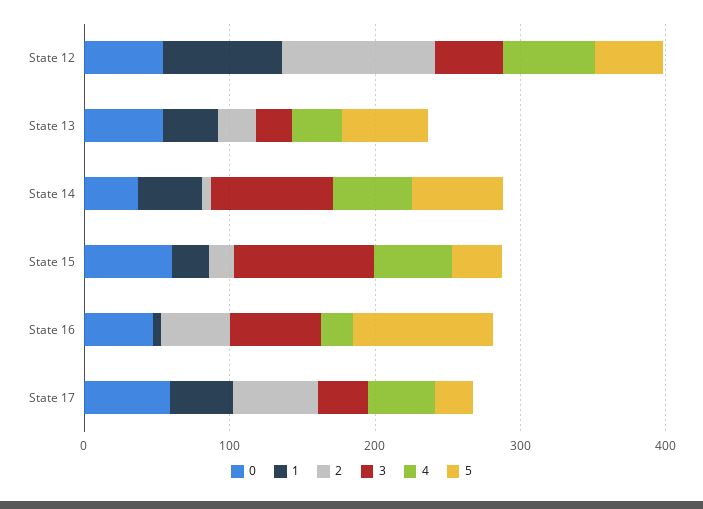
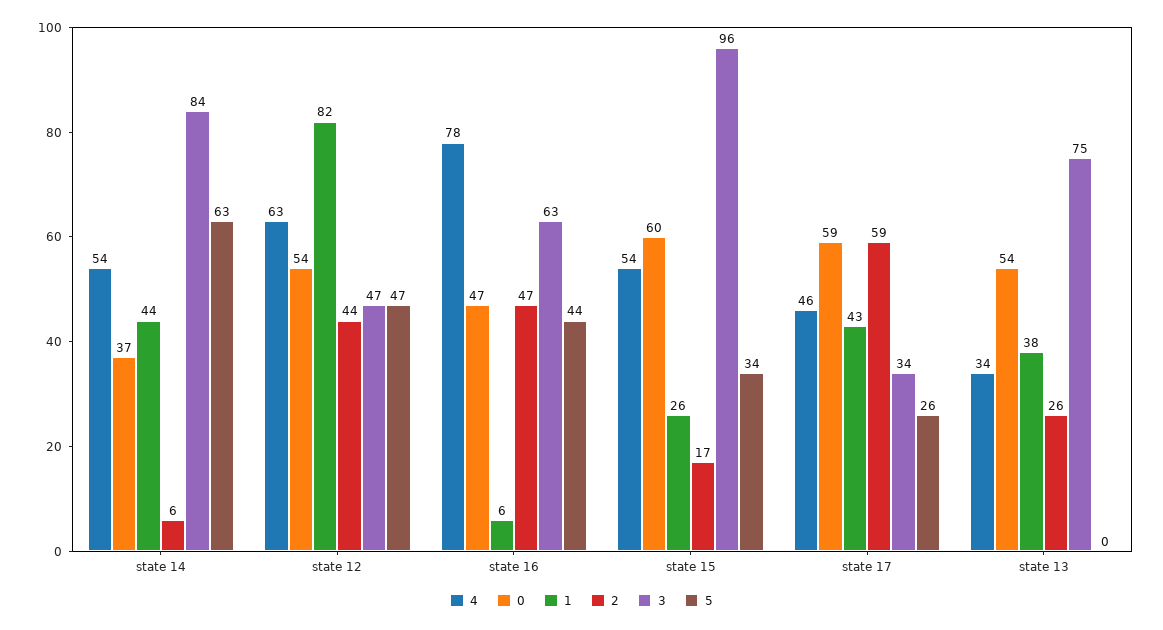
  {
    "0": {
      "State 12": 54,
      "State 13": 54,
      "State 14": 37,
      "State 15": 60,
      "State 16": 47,
      "State 17": 59
    },
    "1": {
      "State 12": 82,
      "State 13": 38,
      "State 14": 44,
      "State 15": 26,
      "State 16": 6,
      "State 17": 43
    },
    "2": {
-     "State 12": 100,
+     "State 12": 44,
      "State 13": 26,
      "State 14": 6,
      "State 15": 17,
      "State 16": 47,
      "State 17": 59
    },
    "3": {
      "State 12": 47,
-     "State 13": 20,
+     "State 13": 75,
      "State 14": 84,
      "State 15": 96,
      "State 16": 63,
      "State 17": 34
    },
    "4": {
      "State 12": 63,
      "State 13": 34,
      "State 14": 54,
      "State 15": 54,
-     "State 16": 20,
+     "State 16": 78,
      "State 17": 46
    },
    "5": {
      "State 12": 47,
-     "State 13": 60,
+     "State 13": 0,
      "State 14": 63,
      "State 15": 34,
-     "State 16": 100,
+     "State 16": 44,
      "State 17": 26
    }
  }

